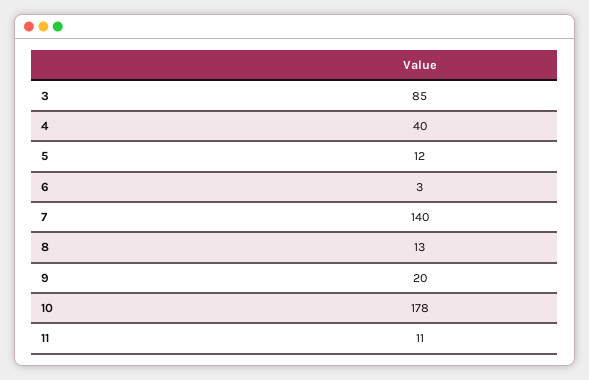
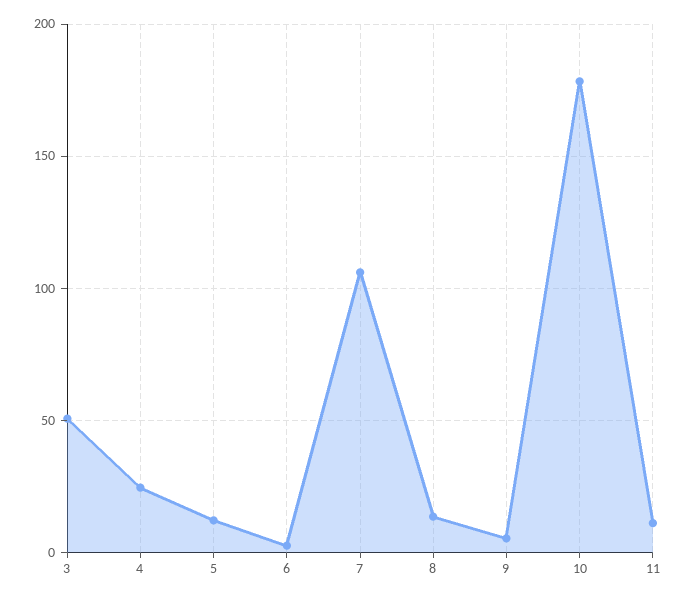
  {
-   "3": 85,
+   "3": 50,
-   "4": 40,
+   "4": 25,
    "5": 12,
    "6": 3,
-   "7": 140,
+   "7": 105,
    "8": 13,
-   "9": 20,
+   "9": 5,
    "10": 178,
    "11": 11
  }

